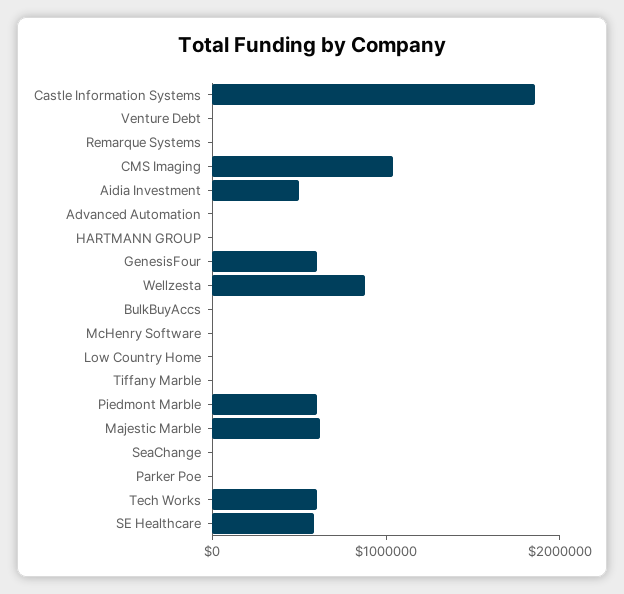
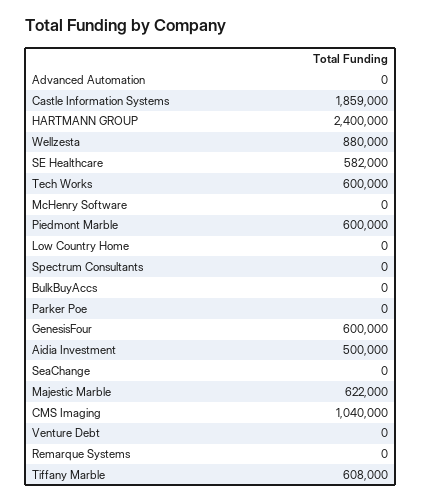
  {
    "Castle Information Systems": 1859000,
    "Venture Debt": 0,
    "Remarque Systems": 0,
    "CMS Imaging": 1040000,
    "Aidia Investment": 500000,
    "Advanced Automation": 0,
-   "HARTMANN GROUP": 0,
+   "HARTMANN GROUP": 2400000,
    "GenesisFour": 600000,
    "Wellzesta": 880000,
    "BulkBuyAccs": 0,
    "McHenry Software": 0,
    "Low Country Home": 0,
-   "Tiffany Marble": 0,
+   "Tiffany Marble": 608000,
    "Piedmont Marble": 600000,
    "Majestic Marble": 622000,
    "SeaChange": 0,
    "Parker Poe": 0,
    "Tech Works": 600000,
-   "SE Healthcare": 582000
+   "SE Healthcare": 582000,
+   "Spectrum Consultants": 0
  }

